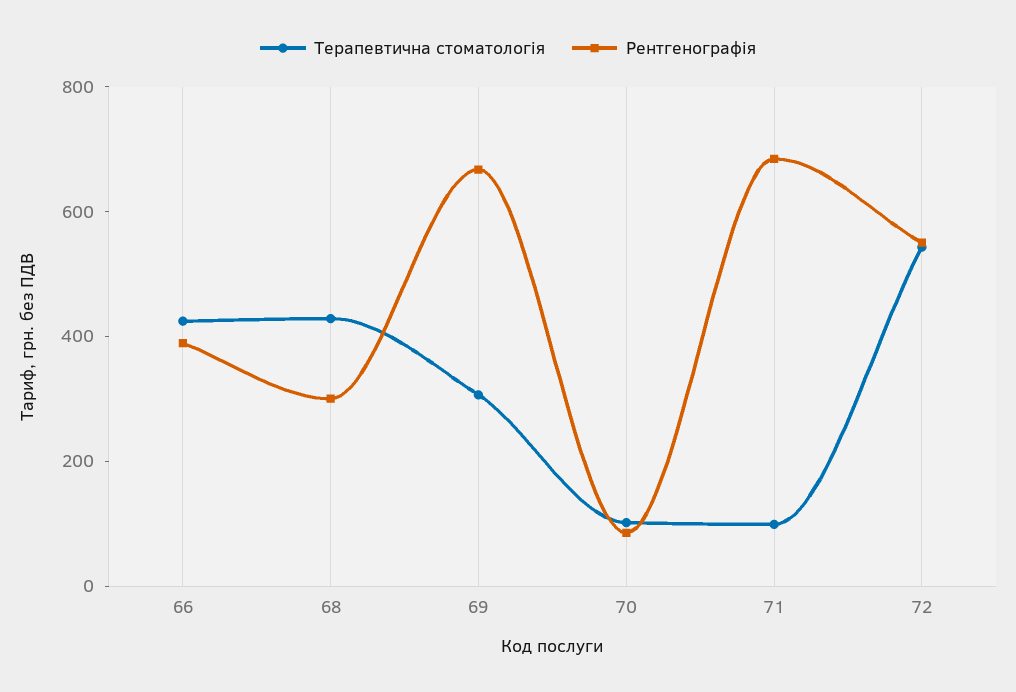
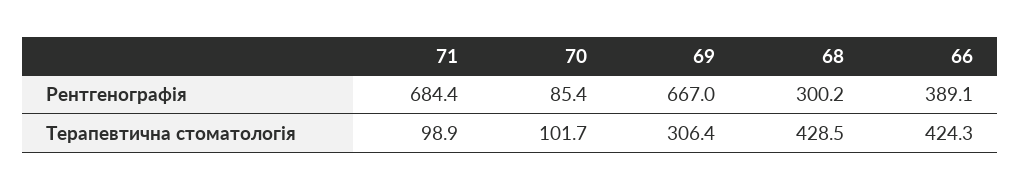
  {
    "Терапевтична стоматологія": {
      "66": 424.3,
      "68": 428.5,
      "69": 306.4,
      "70": 101.7,
-     "71": 98.9,
+     "71": 98.9
-     "72": 550
    },
    "Рентгенографія": {
      "66": 389.1,
      "68": 300.2,
      "69": 667,
      "70": 85.4,
-     "71": 684.4,
+     "71": 684.4
-     "72": 550
    }
  }

